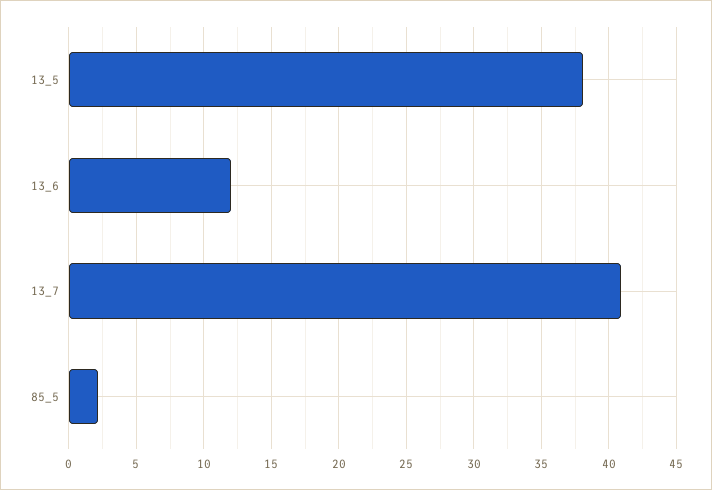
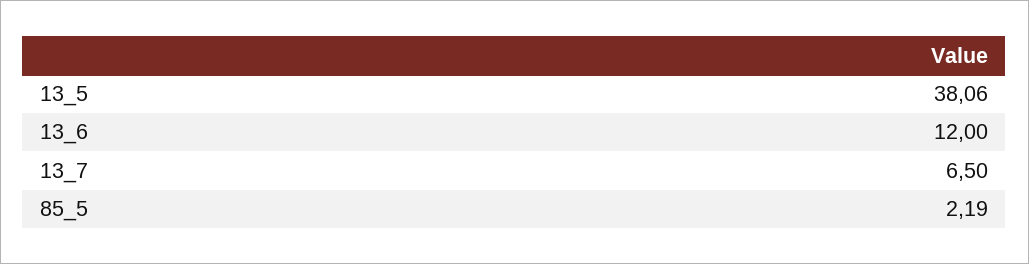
  {
    "13_5": 38.06,
    "13_6": 12,
-   "13_7": 41,
+   "13_7": 6.5,
    "85_5": 2.19
  }

